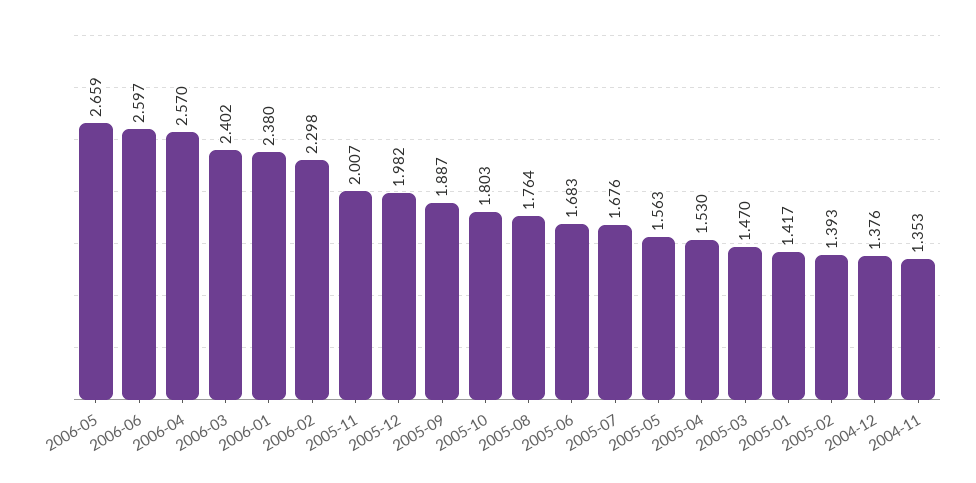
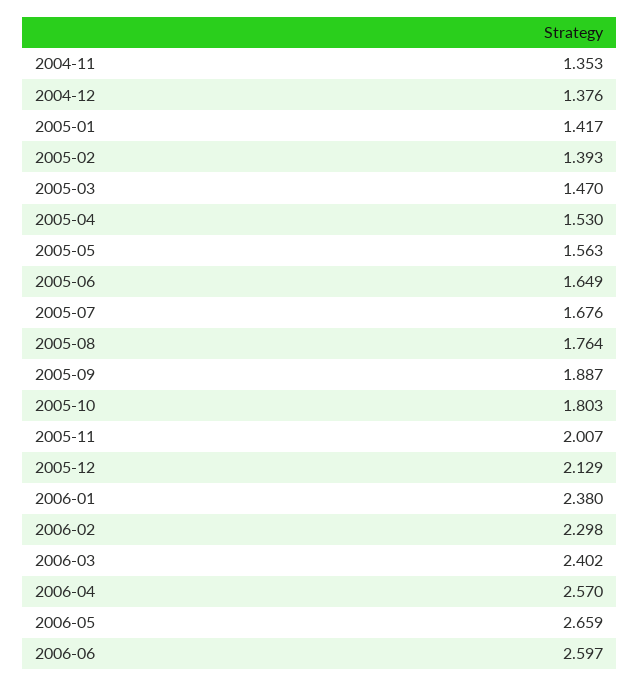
  {
    "2006-05": 2.659,
    "2006-06": 2.597,
    "2006-04": 2.57,
    "2006-03": 2.402,
    "2006-01": 2.38,
    "2006-02": 2.298,
    "2005-11": 2.007,
-   "2005-12": 1.982,
+   "2005-12": 2.129,
    "2005-09": 1.887,
    "2005-10": 1.803,
    "2005-08": 1.764,
-   "2005-06": 1.683,
+   "2005-06": 1.649,
    "2005-07": 1.676,
    "2005-05": 1.563,
    "2005-04": 1.53,
    "2005-03": 1.47,
    "2005-01": 1.417,
    "2005-02": 1.393,
    "2004-12": 1.376,
    "2004-11": 1.353
  }

